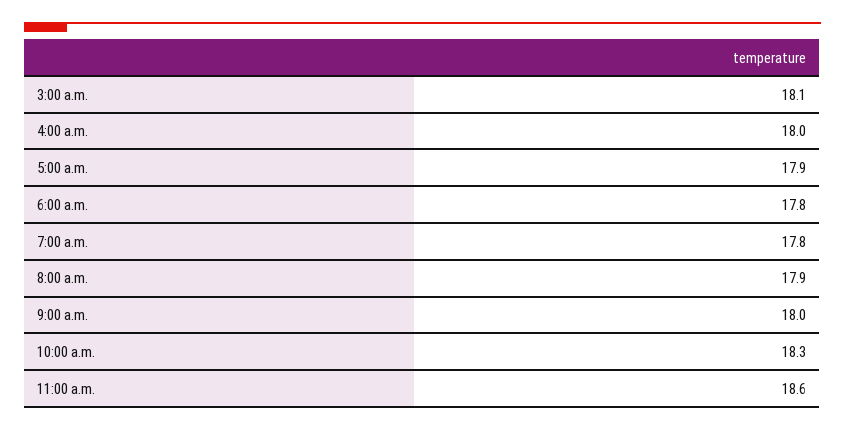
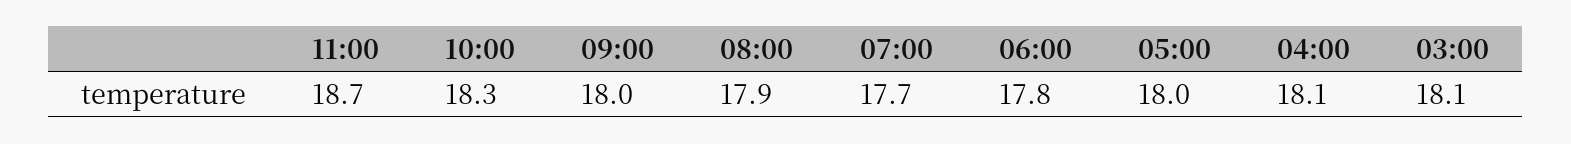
  {
    "3:00 a.m.": 18.1,
-   "4:00 a.m.": 18,
+   "4:00 a.m.": 18.1,
-   "5:00 a.m.": 17.9,
+   "5:00 a.m.": 18,
    "6:00 a.m.": 17.8,
-   "7:00 a.m.": 17.8,
+   "7:00 a.m.": 17.7,
    "8:00 a.m.": 17.9,
    "9:00 a.m.": 18,
    "10:00 a.m.": 18.3,
-   "11:00 a.m.": 18.6
+   "11:00 a.m.": 18.7
  }

